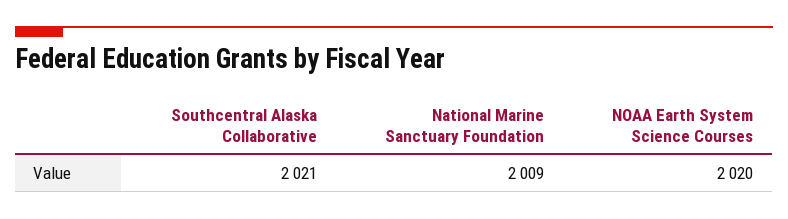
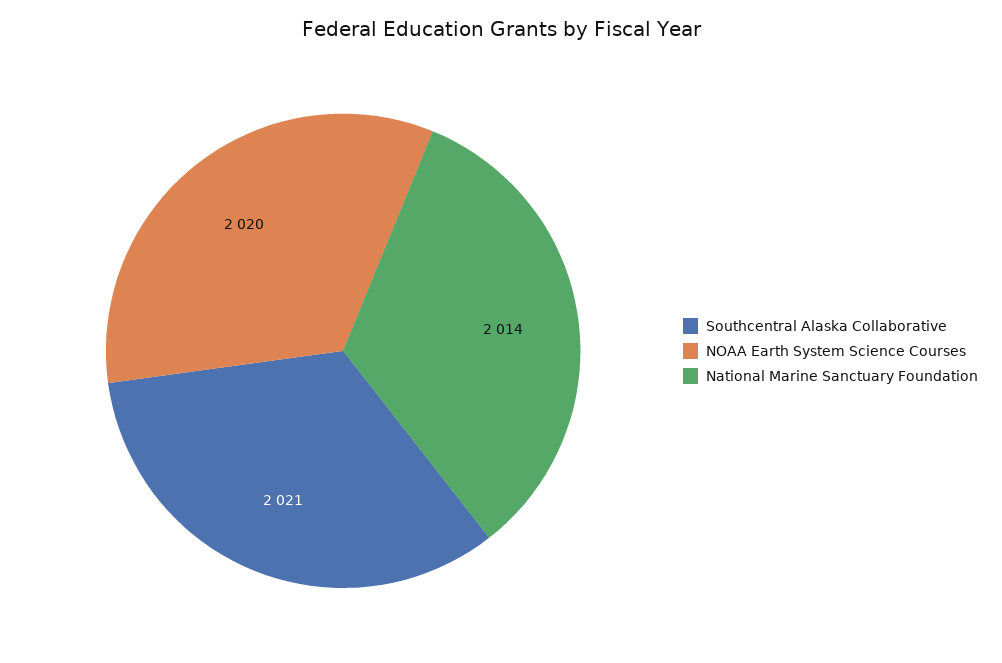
  {
    "Southcentral Alaska Collaborative": 2021,
-   "National Marine Sanctuary Foundation": 2009,
+   "National Marine Sanctuary Foundation": 2014,
    "NOAA Earth System Science Courses": 2020
  }

